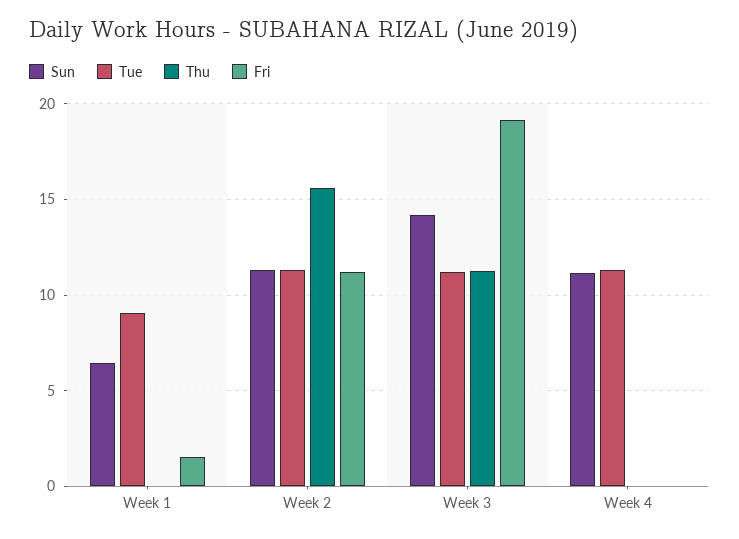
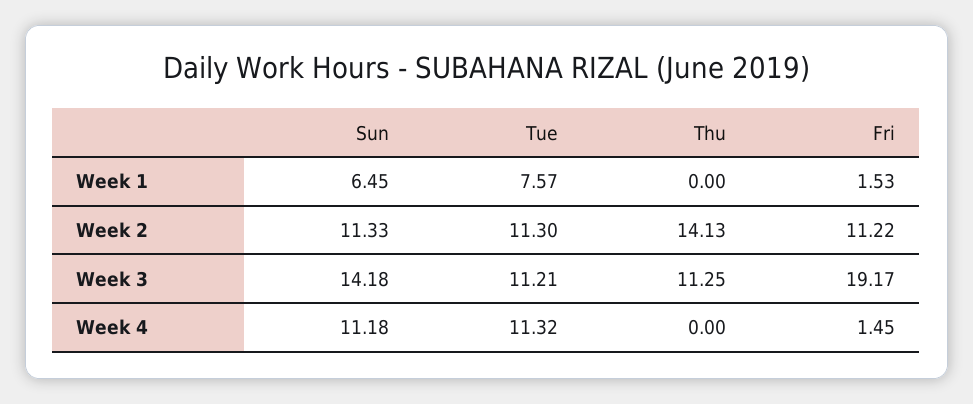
  {
    "Sun": {
      "Week 1": 6.45,
      "Week 2": 11.33,
      "Week 3": 14.18,
      "Week 4": 11.18
    },
    "Tue": {
-     "Week 1": 9,
+     "Week 1": 7.57,
      "Week 2": 11.3,
      "Week 3": 11.21,
      "Week 4": 11.32
    },
    "Thu": {
      "Week 1": 0,
-     "Week 2": 15.5,
+     "Week 2": 14.13,
      "Week 3": 11.25,
      "Week 4": 0
    },
    "Fri": {
      "Week 1": 1.53,
      "Week 2": 11.22,
      "Week 3": 19.17,
-     "Week 4": 0
+     "Week 4": 1.45
    }
  }

